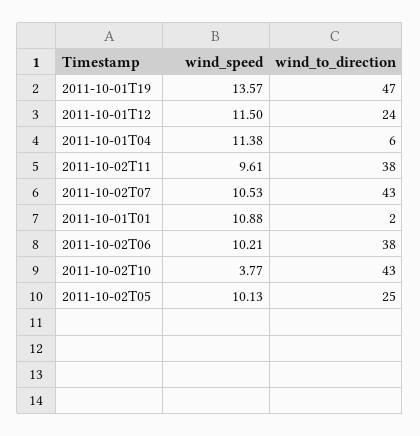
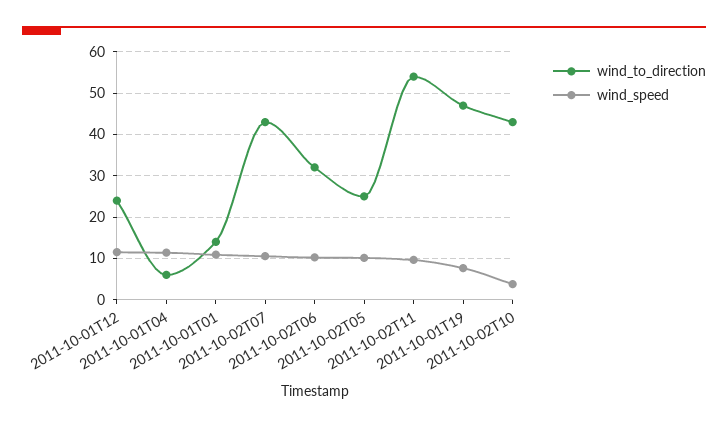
  {
    "wind_speed": {
-     "2011-10-01T19": 13.57,
+     "2011-10-01T19": 8,
      "2011-10-01T12": 11.5,
      "2011-10-01T04": 11.38,
      "2011-10-02T11": 9.61,
      "2011-10-02T07": 10.53,
      "2011-10-01T01": 10.88,
      "2011-10-02T06": 10.21,
      "2011-10-02T10": 3.77,
      "2011-10-02T05": 10.13
    },
    "wind_to_direction": {
      "2011-10-01T19": 47,
      "2011-10-01T12": 24,
      "2011-10-01T04": 6,
-     "2011-10-02T11": 38,
+     "2011-10-02T11": 54,
      "2011-10-02T07": 43,
-     "2011-10-01T01": 2,
+     "2011-10-01T01": 14,
-     "2011-10-02T06": 38,
+     "2011-10-02T06": 32,
      "2011-10-02T10": 43,
      "2011-10-02T05": 25
    }
  }

